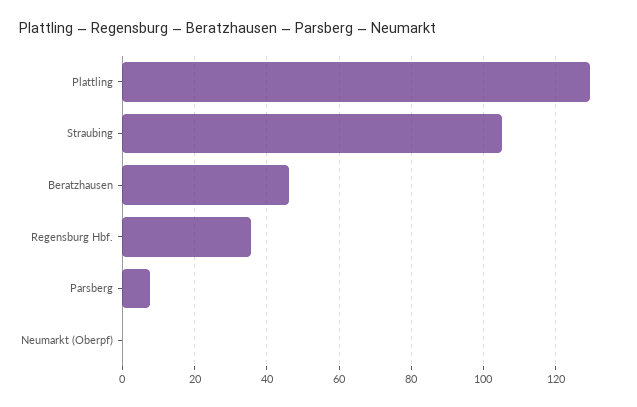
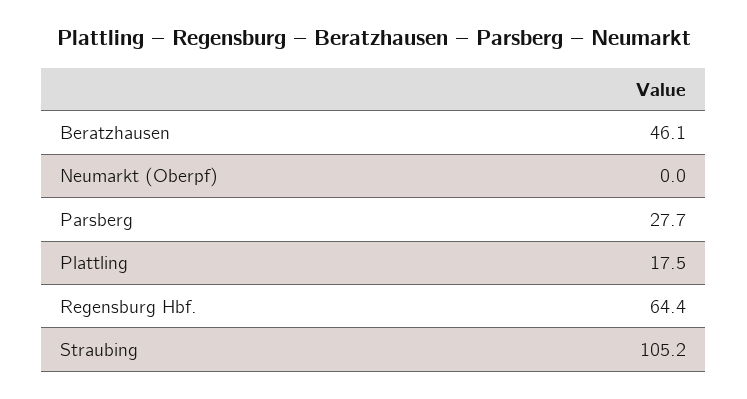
  {
-   "Plattling": 130,
+   "Plattling": 17.5,
    "Straubing": 105.2,
    "Beratzhausen": 46.1,
-   "Regensburg Hbf.": 36,
+   "Regensburg Hbf.": 64.4,
-   "Parsberg": 8,
+   "Parsberg": 27.7,
    "Neumarkt (Oberpf)": 0
  }

